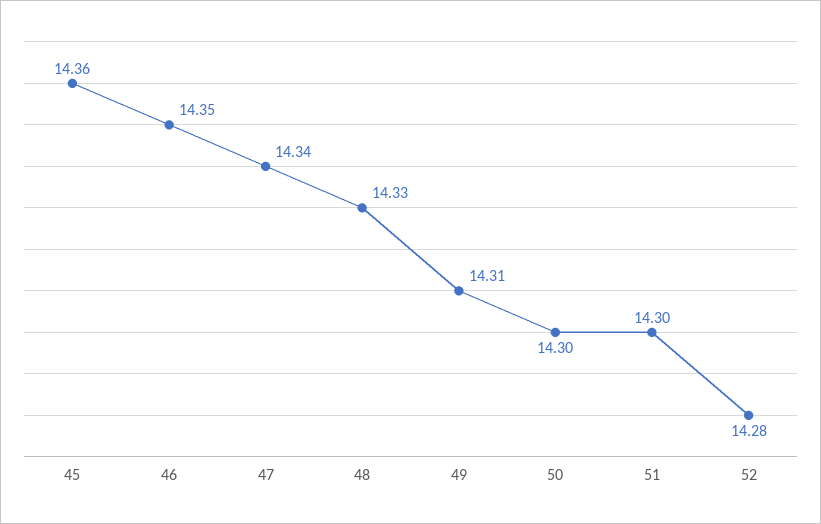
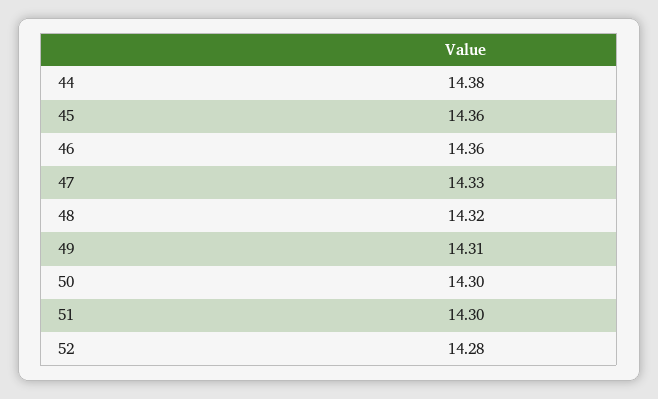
  {
    "45": 14.36,
-   "46": 14.35,
+   "46": 14.36,
-   "47": 14.34,
+   "47": 14.33,
-   "48": 14.33,
+   "48": 14.32,
    "49": 14.31,
    "50": 14.3,
    "51": 14.3,
-   "52": 14.28
+   "52": 14.28,
+   "44": 14.38
  }

